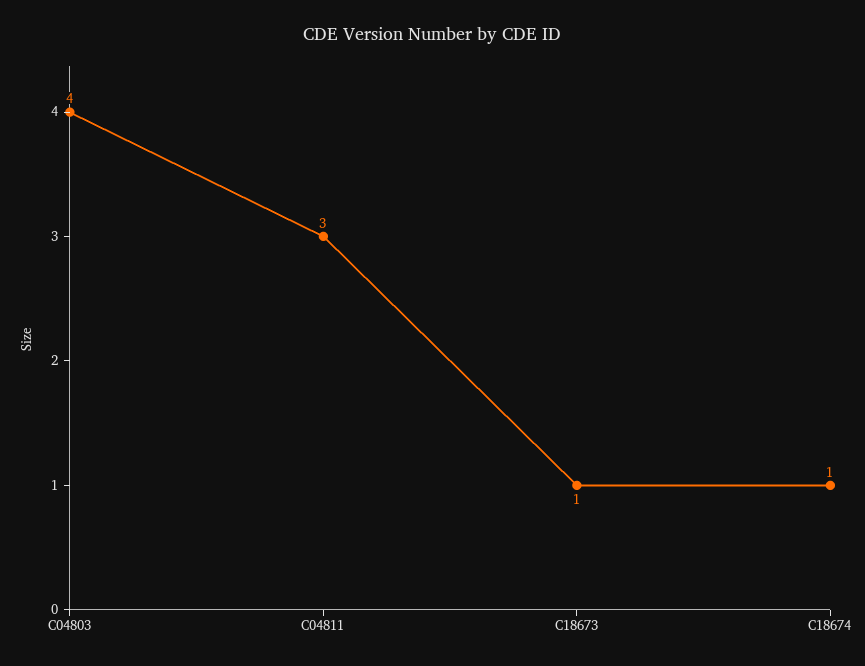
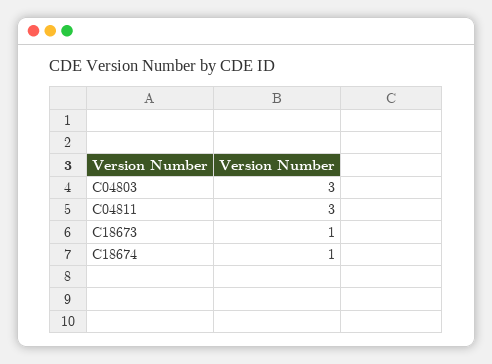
  {
-   "C04803": 4,
+   "C04803": 3,
    "C04811": 3,
    "C18673": 1,
    "C18674": 1
  }

